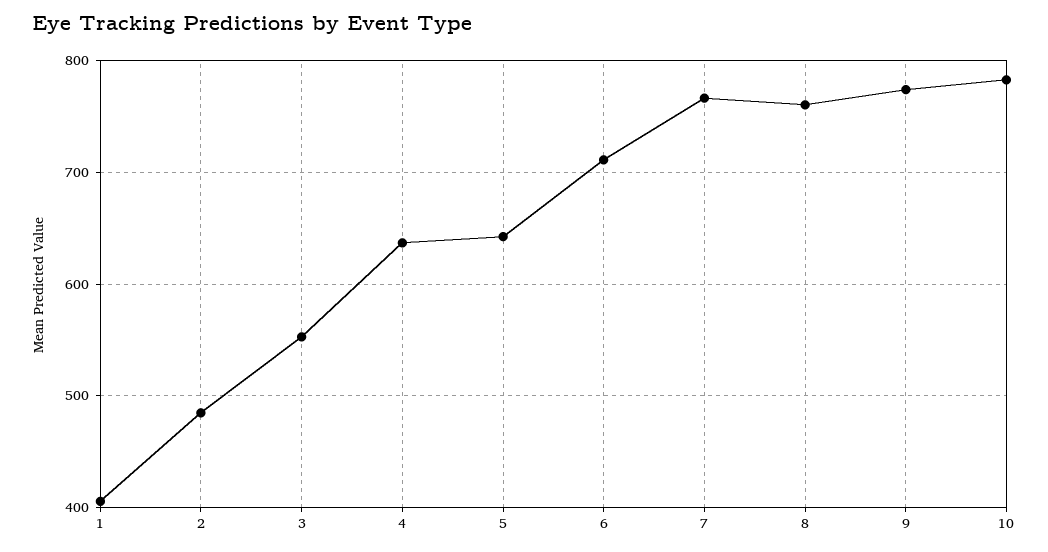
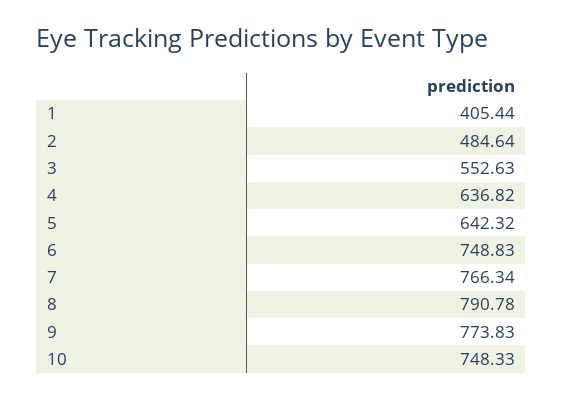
  {
    "1": 405.44,
    "2": 484.64,
    "3": 552.63,
    "4": 636.82,
    "5": 642.32,
-   "6": 710,
+   "6": 748.83,
    "7": 766.34,
-   "8": 760,
+   "8": 790.78,
    "9": 773.83,
-   "10": 780
+   "10": 748.33
  }

